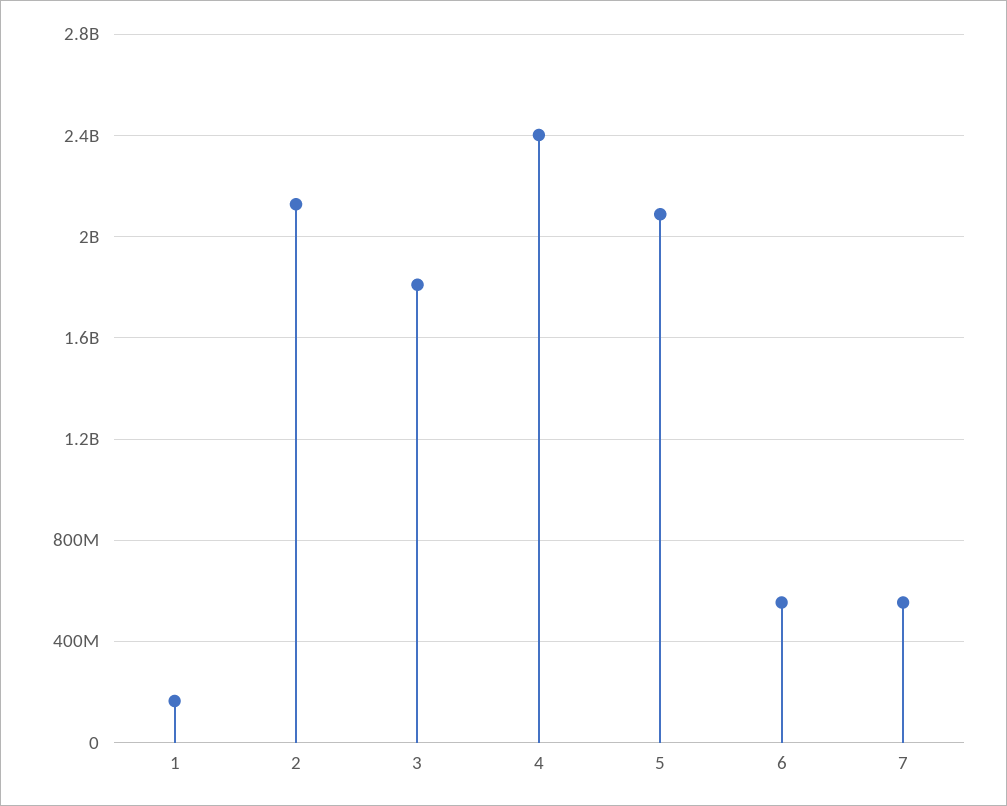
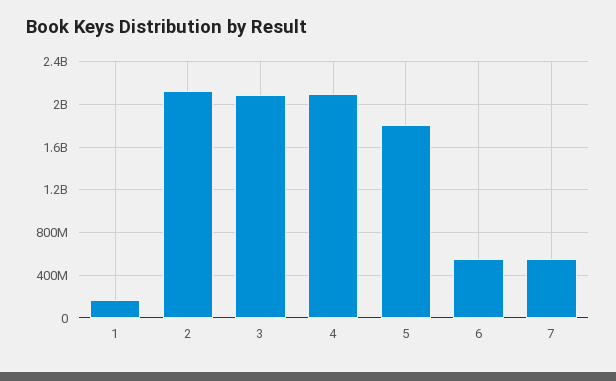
  {
    "1": 150000000,
    "2": 2150000000,
-   "3": 1800000000,
+   "3": 2100000000,
-   "4": 2400000000,
+   "4": 2100000000,
-   "5": 2100000000,
+   "5": 1800000000,
    "6": 550000000,
    "7": 550000000
  }

